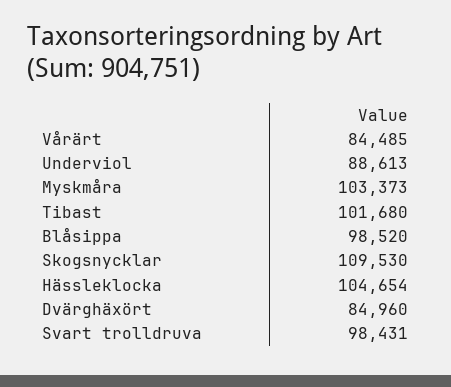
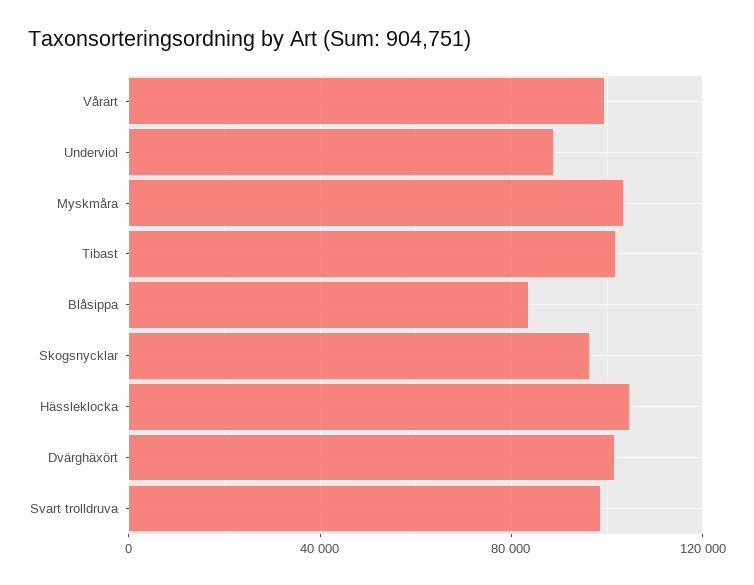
  {
-   "Vårärt": 84485,
+   "Vårärt": 100000,
    "Underviol": 88613,
    "Myskmåra": 103373,
    "Tibast": 101680,
-   "Blåsippa": 98520,
+   "Blåsippa": 85000,
-   "Skogsnycklar": 109530,
+   "Skogsnycklar": 95000,
    "Hässleklocka": 104654,
-   "Dvärghäxört": 84960,
+   "Dvärghäxört": 100000,
    "Svart trolldruva": 98431
  }

